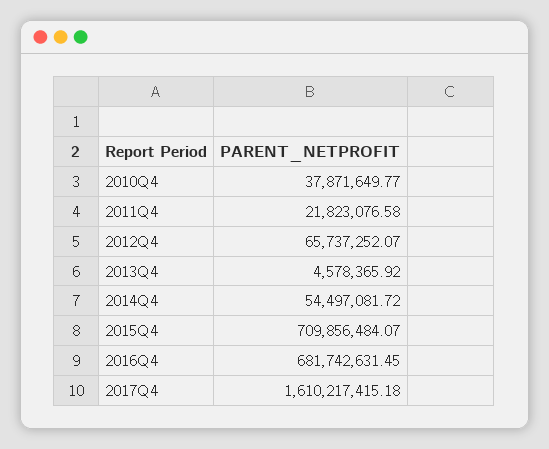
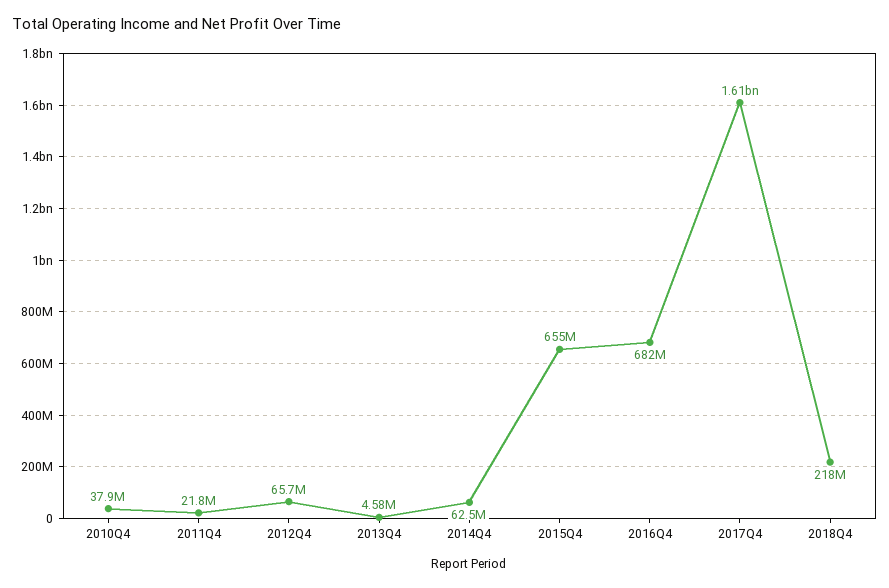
  {
    "2010Q4": 37871649.77,
    "2011Q4": 21823076.58,
    "2012Q4": 65737252.07,
    "2013Q4": 4578365.92,
-   "2014Q4": 54497081.72,
+   "2014Q4": 62500000,
-   "2015Q4": 709856484.07,
+   "2015Q4": 655000000,
    "2016Q4": 681742631.45,
-   "2017Q4": 1610217415.18
+   "2017Q4": 1610217415.18,
+   "2018Q4": 218000000
  }

